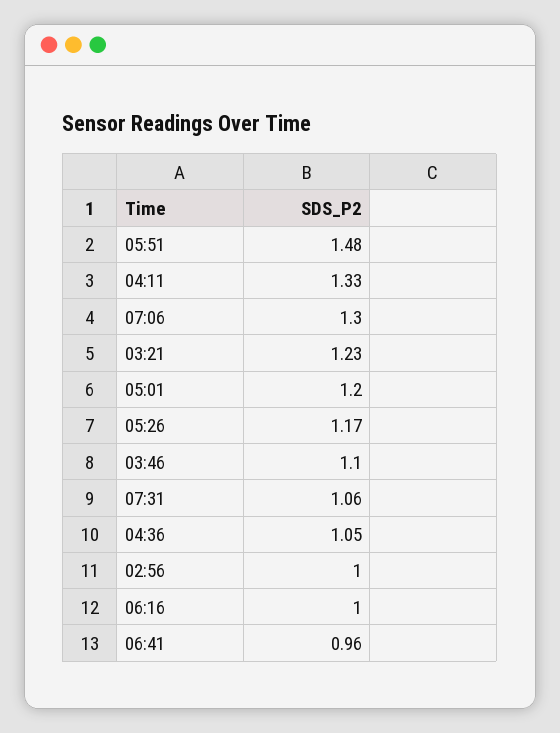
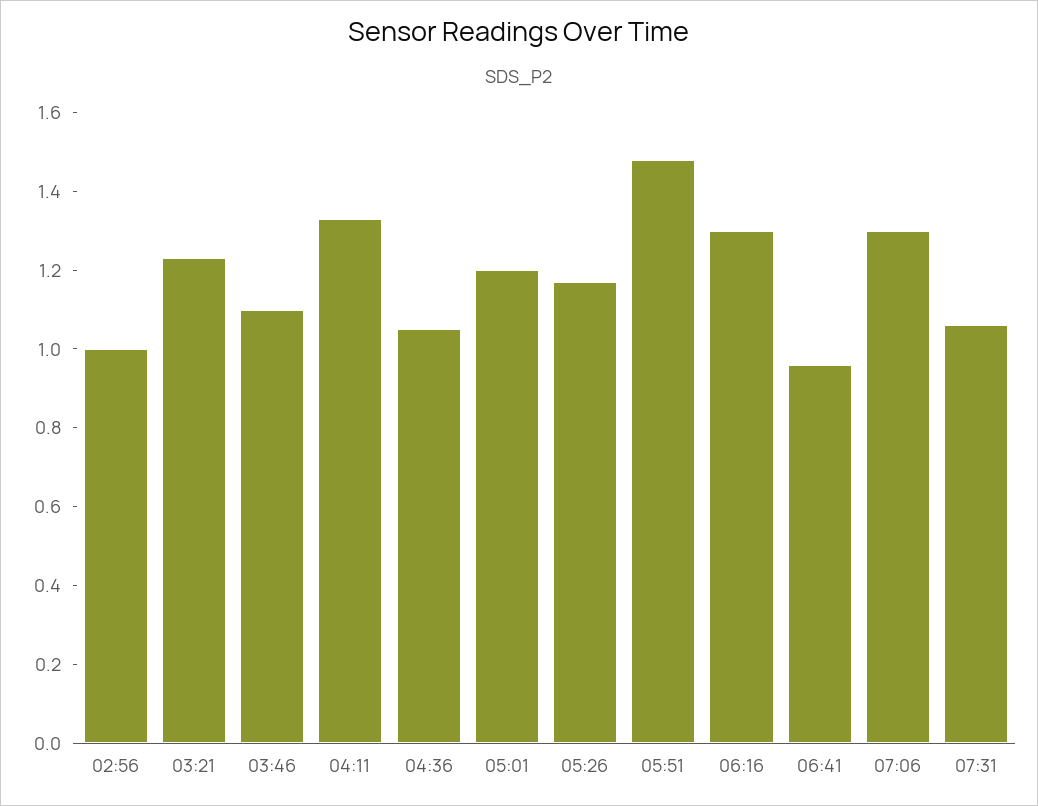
  {
    "05:51": 1.48,
    "04:11": 1.33,
    "07:06": 1.3,
    "03:21": 1.23,
    "05:01": 1.2,
    "05:26": 1.17,
    "03:46": 1.1,
    "07:31": 1.06,
    "04:36": 1.05,
    "02:56": 1,
-   "06:16": 1,
+   "06:16": 1.3,
    "06:41": 0.96
  }

